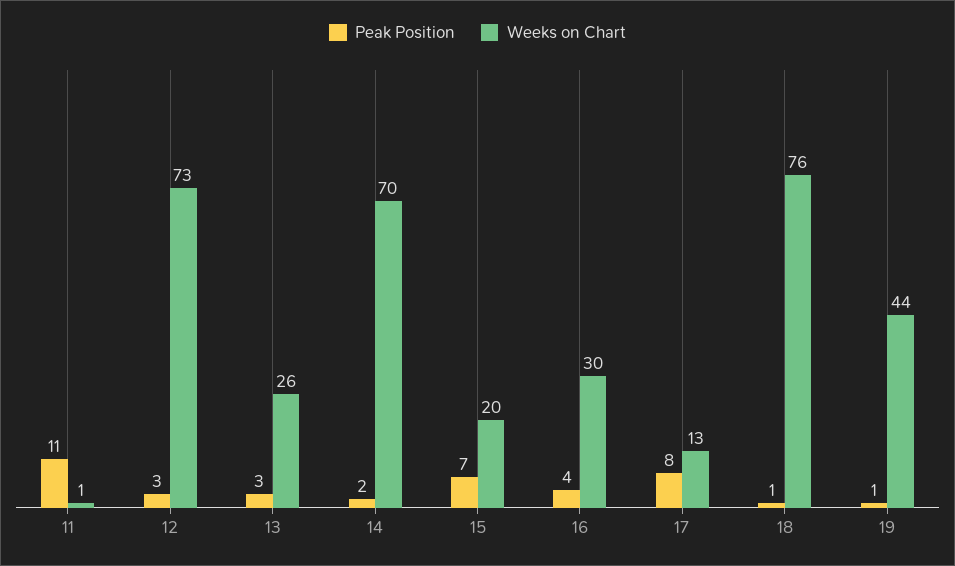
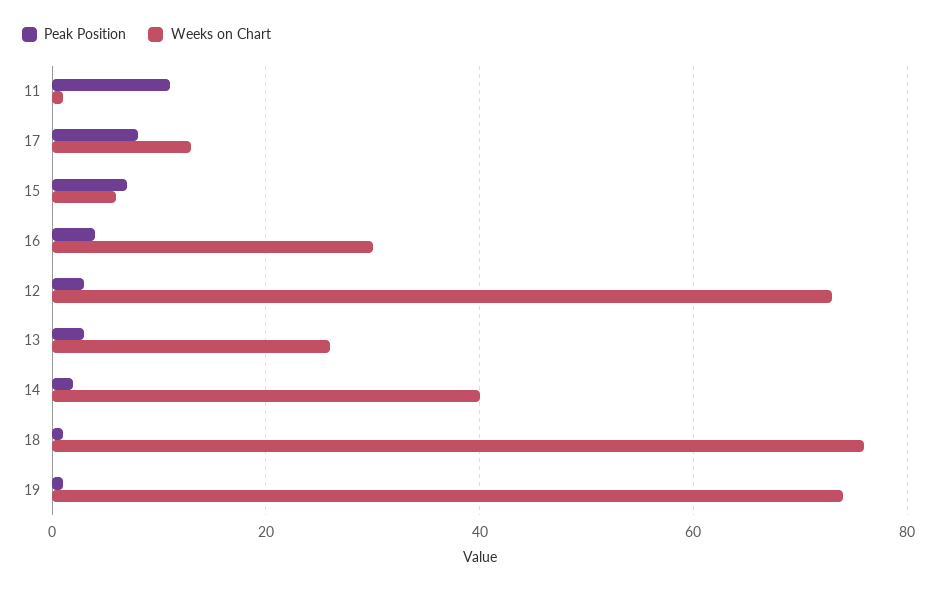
  {
    "Peak Position": {
      "11": 11,
      "12": 3,
      "13": 3,
      "14": 2,
      "15": 7,
      "16": 4,
      "17": 8,
      "18": 1,
      "19": 1
    },
    "Weeks on Chart": {
      "11": 1,
      "12": 73,
      "13": 26,
-     "14": 70,
+     "14": 40,
-     "15": 20,
+     "15": 5,
      "16": 30,
      "17": 13,
      "18": 76,
-     "19": 44
+     "19": 75
    }
  }

